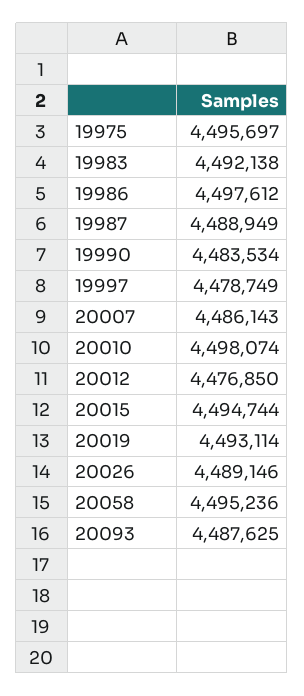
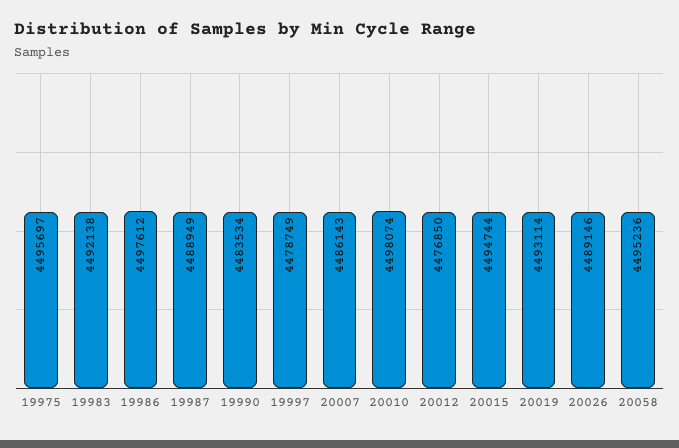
  {
    "19975": 4495697,
    "19983": 4492138,
    "19986": 4497612,
    "19987": 4488949,
    "19990": 4483534,
    "19997": 4478749,
    "20007": 4486143,
    "20010": 4498074,
    "20012": 4476850,
    "20015": 4494744,
    "20019": 4493114,
    "20026": 4489146,
-   "20058": 4495236,
+   "20058": 4495236
-   "20093": 4487625
  }

